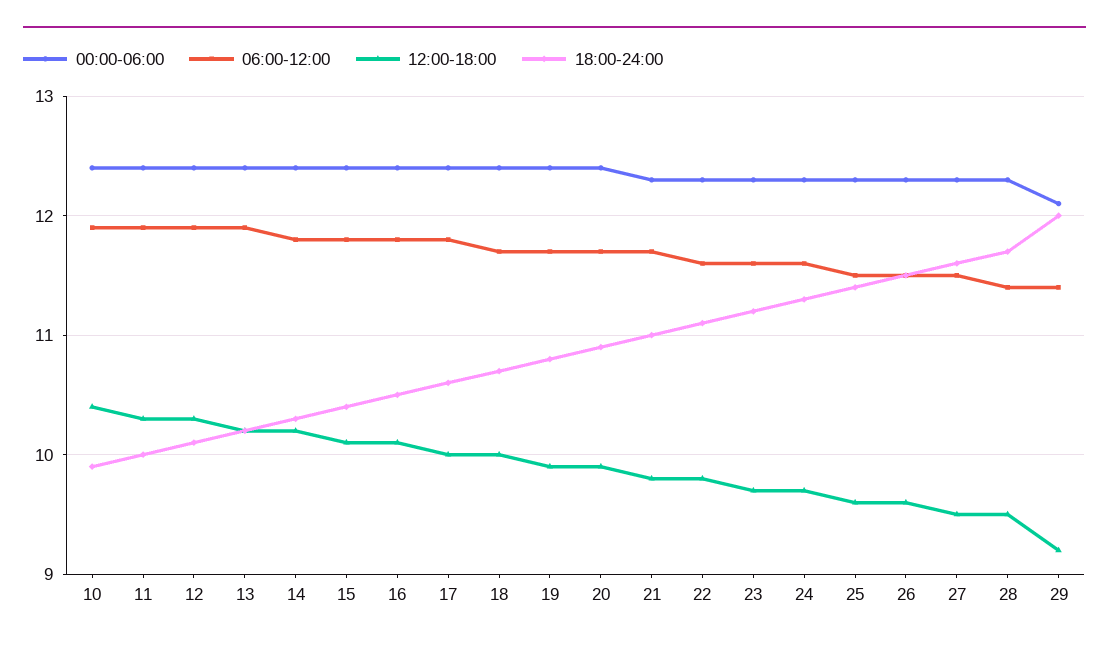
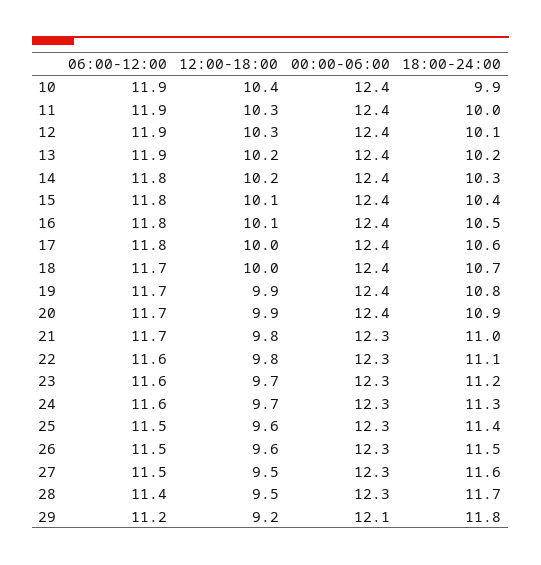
  {
    "00:00-06:00": {
      "10": 12.4,
      "11": 12.4,
      "12": 12.4,
      "13": 12.4,
      "14": 12.4,
      "15": 12.4,
      "16": 12.4,
      "17": 12.4,
      "18": 12.4,
      "19": 12.4,
      "20": 12.4,
      "21": 12.3,
      "22": 12.3,
      "23": 12.3,
      "24": 12.3,
      "25": 12.3,
      "26": 12.3,
      "27": 12.3,
      "28": 12.3,
      "29": 12.1
    },
    "06:00-12:00": {
      "10": 11.9,
      "11": 11.9,
      "12": 11.9,
      "13": 11.9,
      "14": 11.8,
      "15": 11.8,
      "16": 11.8,
      "17": 11.8,
      "18": 11.7,
      "19": 11.7,
      "20": 11.7,
      "21": 11.7,
      "22": 11.6,
      "23": 11.6,
      "24": 11.6,
      "25": 11.5,
      "26": 11.5,
      "27": 11.5,
      "28": 11.4,
-     "29": 11.4
+     "29": 11.2
    },
    "12:00-18:00": {
      "10": 10.4,
      "11": 10.3,
      "12": 10.3,
      "13": 10.2,
      "14": 10.2,
      "15": 10.1,
      "16": 10.1,
      "17": 10,
      "18": 10,
      "19": 9.9,
      "20": 9.9,
      "21": 9.8,
      "22": 9.8,
      "23": 9.7,
      "24": 9.7,
      "25": 9.6,
      "26": 9.6,
      "27": 9.5,
      "28": 9.5,
      "29": 9.2
    },
    "18:00-24:00": {
      "10": 9.9,
      "11": 10,
      "12": 10.1,
      "13": 10.2,
      "14": 10.3,
      "15": 10.4,
      "16": 10.5,
      "17": 10.6,
      "18": 10.7,
      "19": 10.8,
      "20": 10.9,
      "21": 11,
      "22": 11.1,
      "23": 11.2,
      "24": 11.3,
      "25": 11.4,
      "26": 11.5,
      "27": 11.6,
      "28": 11.7,
-     "29": 12
+     "29": 11.8
    }
  }

